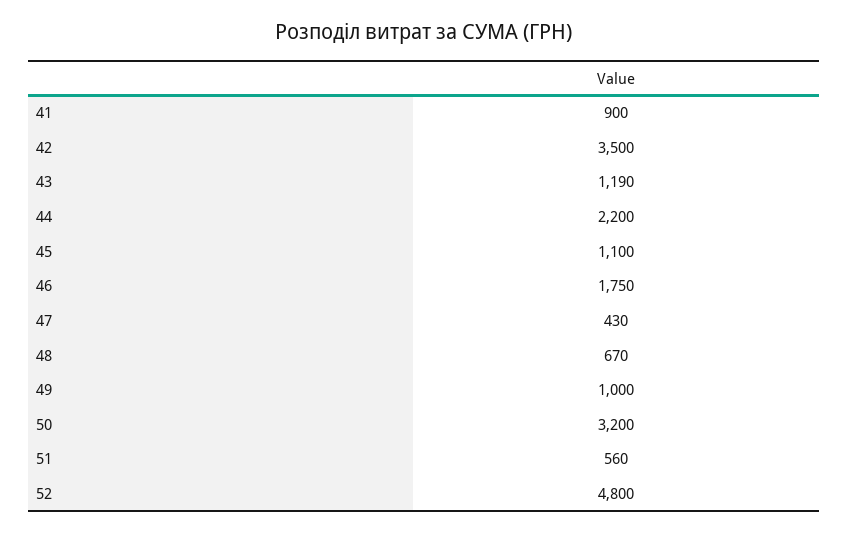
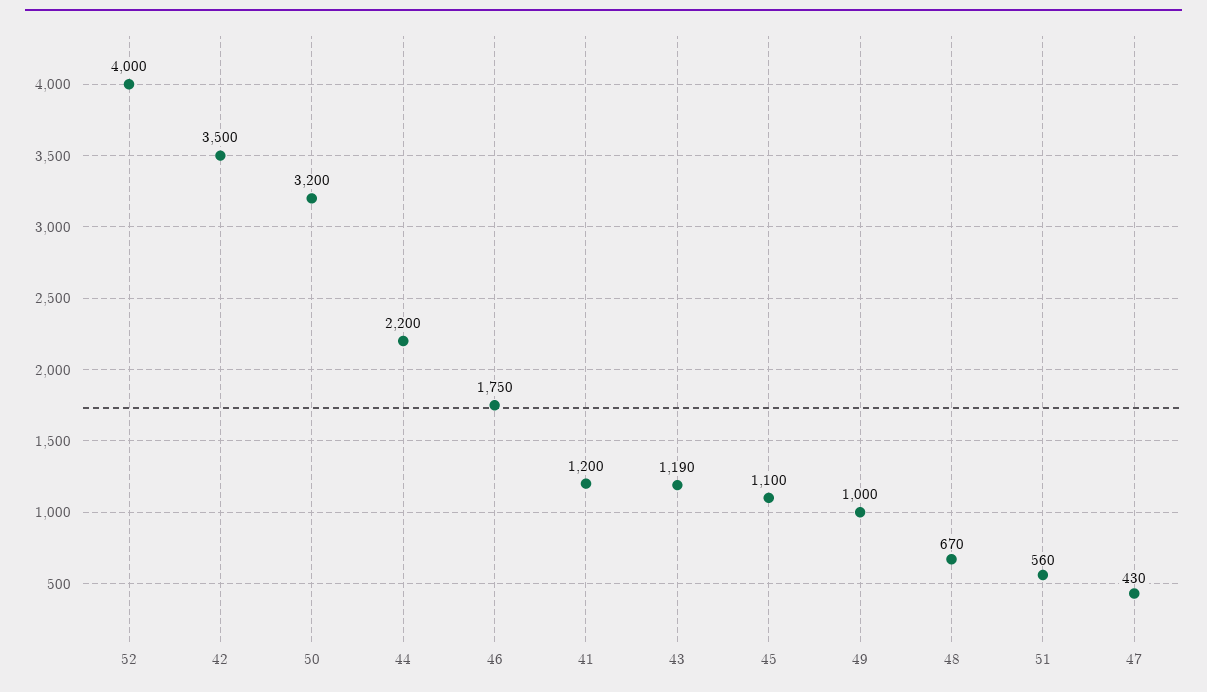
  {
-   "41": 900,
+   "41": 1200,
    "42": 3500,
    "43": 1190,
    "44": 2200,
    "45": 1100,
    "46": 1750,
    "47": 430,
    "48": 670,
    "49": 1000,
    "50": 3200,
    "51": 560,
-   "52": 4800
+   "52": 4000
  }

